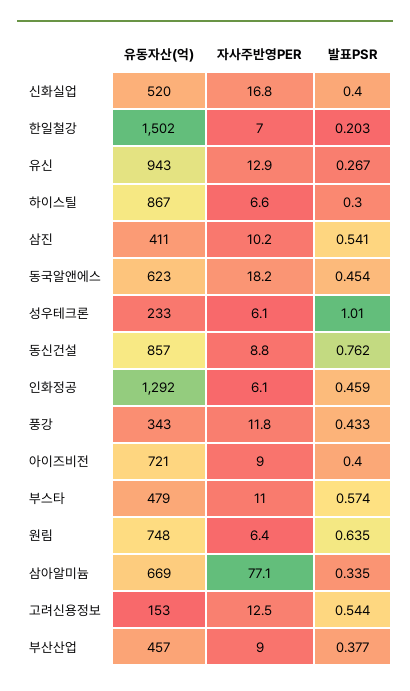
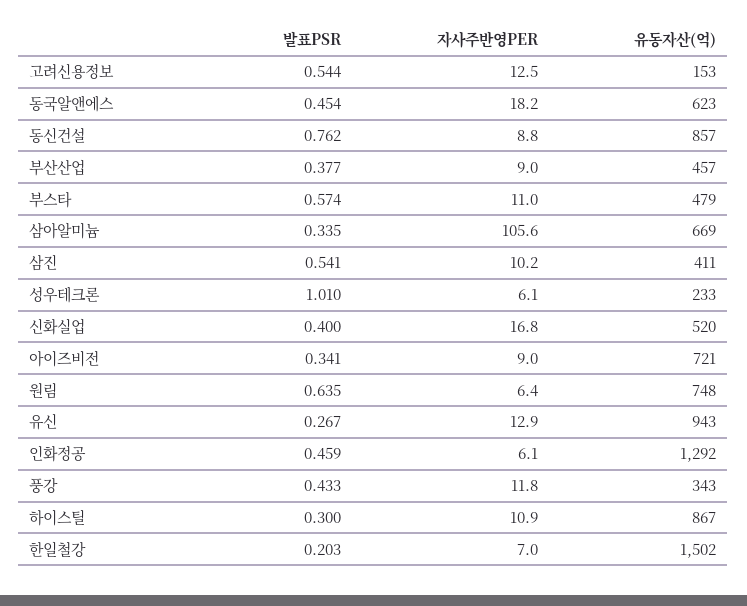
  {
    "유동자산(억)": {
      "신화실업": 520,
      "한일철강": 1502,
      "유신": 943,
      "하이스틸": 867,
      "삼진": 411,
      "동국알앤에스": 623,
      "성우테크론": 233,
      "동신건설": 857,
      "인화정공": 1292,
      "풍강": 343,
      "아이즈비전": 721,
      "부스타": 479,
      "원림": 748,
      "삼아알미늄": 669,
      "고려신용정보": 153,
      "부산산업": 457
    },
    "자사주반영PER": {
      "신화실업": 16.8,
      "한일철강": 7,
      "유신": 12.9,
-     "하이스틸": 6.6,
+     "하이스틸": 10.9,
      "삼진": 10.2,
      "동국알앤에스": 18.2,
      "성우테크론": 6.1,
      "동신건설": 8.8,
      "인화정공": 6.1,
      "풍강": 11.8,
      "아이즈비전": 9,
      "부스타": 11,
      "원림": 6.4,
-     "삼아알미늄": 77.1,
+     "삼아알미늄": 105.6,
      "고려신용정보": 12.5,
      "부산산업": 9
    },
    "발표PSR": {
      "신화실업": 0.4,
      "한일철강": 0.203,
      "유신": 0.267,
      "하이스틸": 0.3,
      "삼진": 0.541,
      "동국알앤에스": 0.454,
      "성우테크론": 1.01,
      "동신건설": 0.762,
      "인화정공": 0.459,
      "풍강": 0.433,
-     "아이즈비전": 0.4,
+     "아이즈비전": 0.341,
      "부스타": 0.574,
      "원림": 0.635,
      "삼아알미늄": 0.335,
      "고려신용정보": 0.544,
      "부산산업": 0.377
    }
  }

